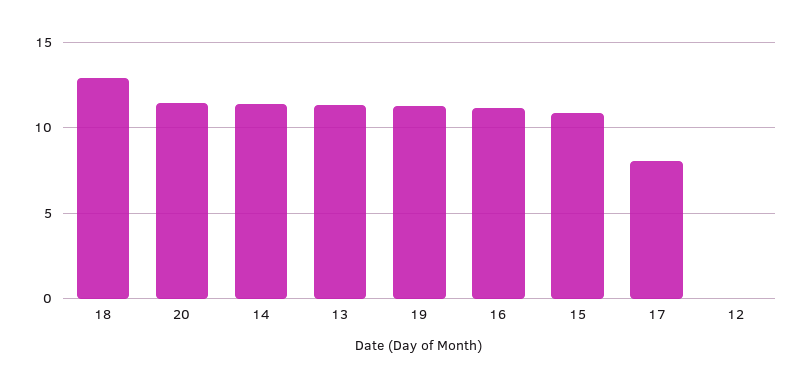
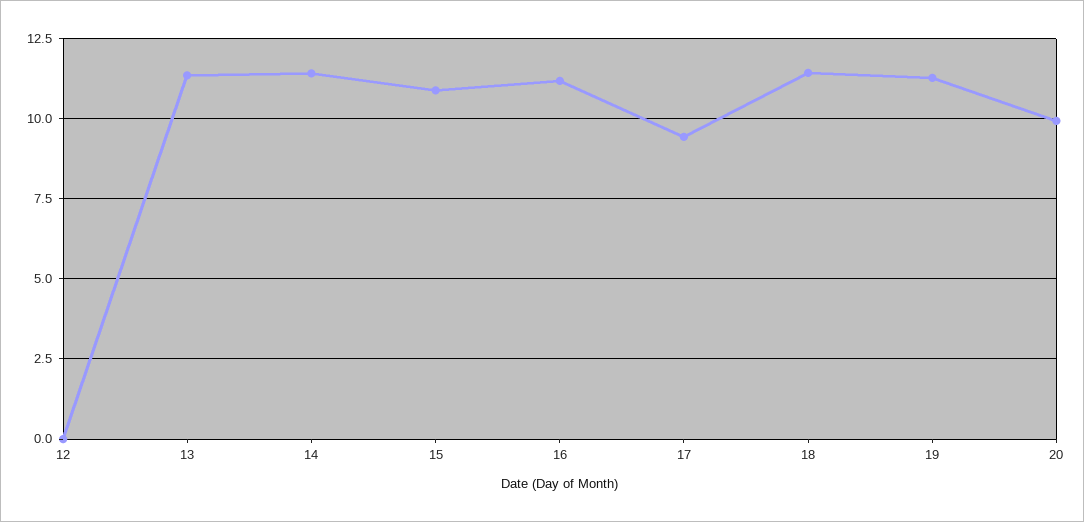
  {
-   "18": 13,
+   "18": 11.5,
-   "20": 11.5,
+   "20": 10,
    "14": 11.5,
    "13": 11.25,
    "19": 11.25,
    "16": 11.25,
    "15": 11,
-   "17": 8,
+   "17": 9.5,
    "12": 0
  }

